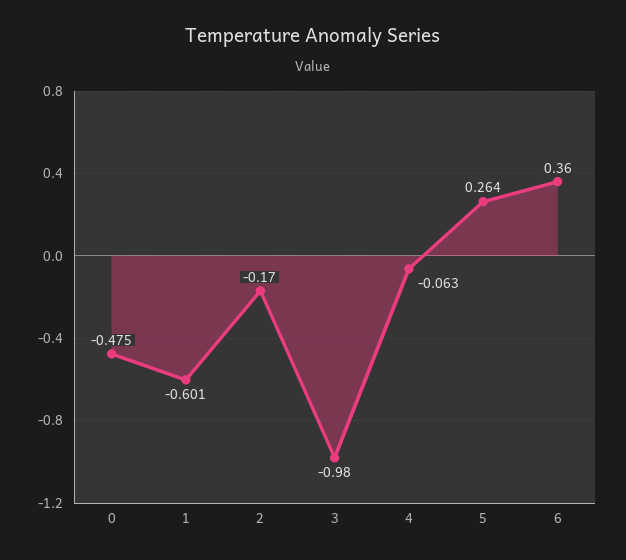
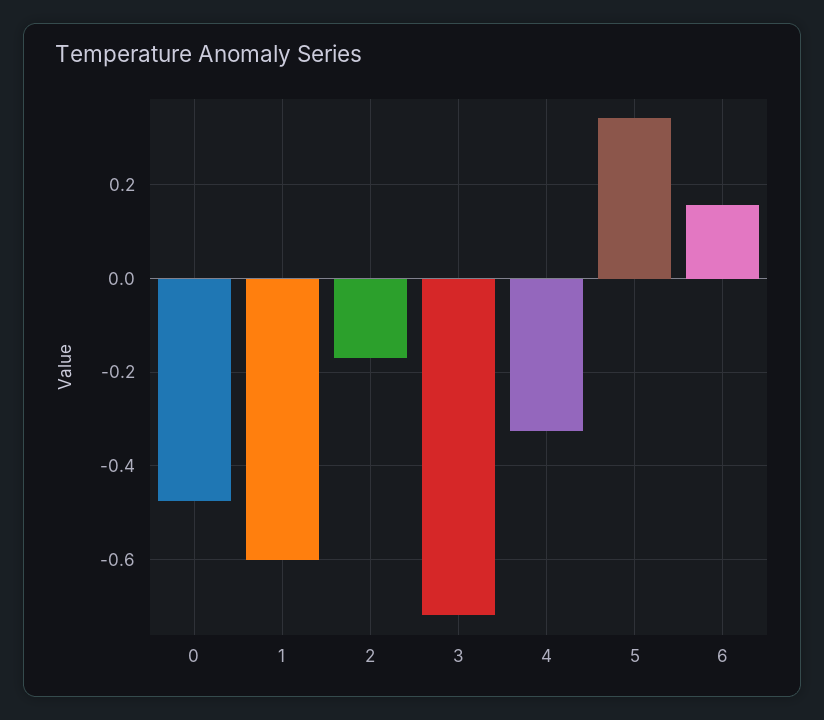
  {
    "0": -0.475,
    "1": -0.601,
    "2": -0.17,
-   "3": -0.98,
+   "3": -0.72,
-   "4": -0.063,
+   "4": -0.32,
-   "5": 0.264,
+   "5": 0.34,
-   "6": 0.36
+   "6": 0.16
  }

